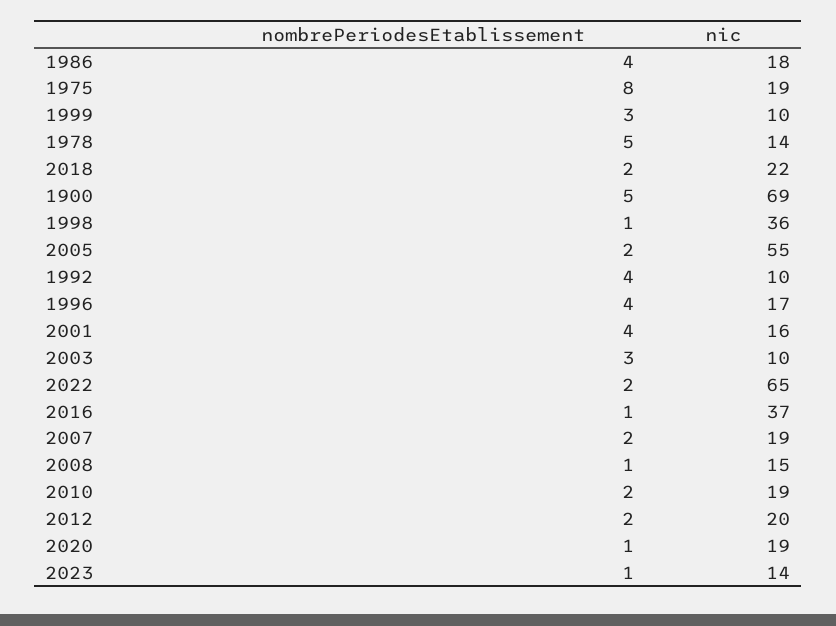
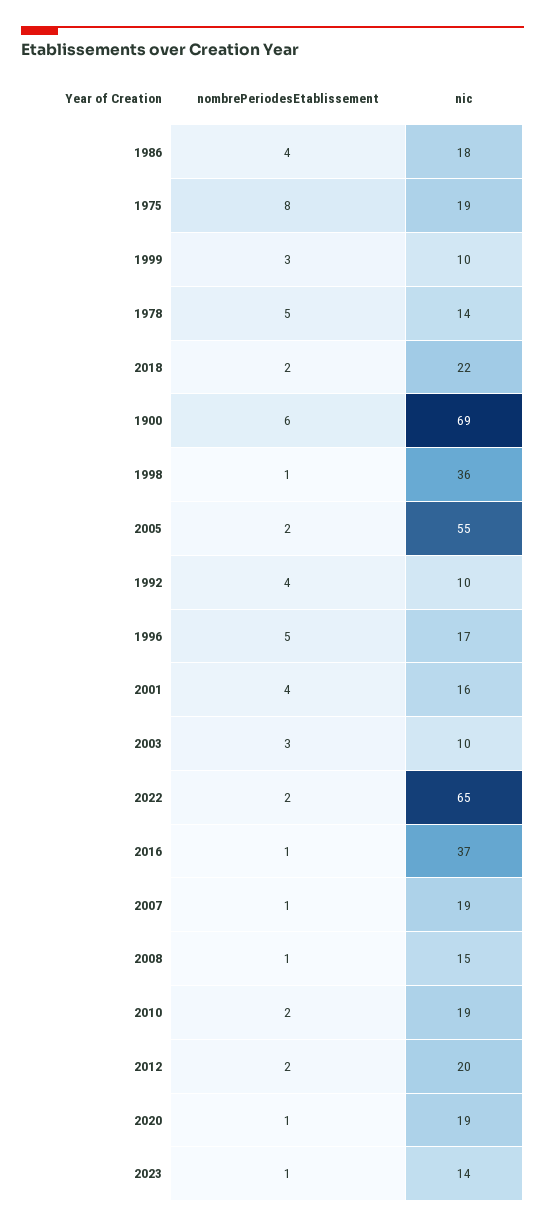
  {
    "nombrePeriodesEtablissement": {
      "1986": 4,
      "1975": 8,
      "1999": 3,
      "1978": 5,
      "2018": 2,
-     "1900": 5,
+     "1900": 6,
      "1998": 1,
      "2005": 2,
      "1992": 4,
-     "1996": 4,
+     "1996": 5,
      "2001": 4,
      "2003": 3,
      "2022": 2,
      "2016": 1,
-     "2007": 2,
+     "2007": 1,
      "2008": 1,
      "2010": 2,
      "2012": 2,
      "2020": 1,
      "2023": 1
    },
    "nic": {
      "1986": 18,
      "1975": 19,
      "1999": 10,
      "1978": 14,
      "2018": 22,
      "1900": 69,
      "1998": 36,
      "2005": 55,
      "1992": 10,
      "1996": 17,
      "2001": 16,
      "2003": 10,
      "2022": 65,
      "2016": 37,
      "2007": 19,
      "2008": 15,
      "2010": 19,
      "2012": 20,
      "2020": 19,
      "2023": 14
    }
  }

